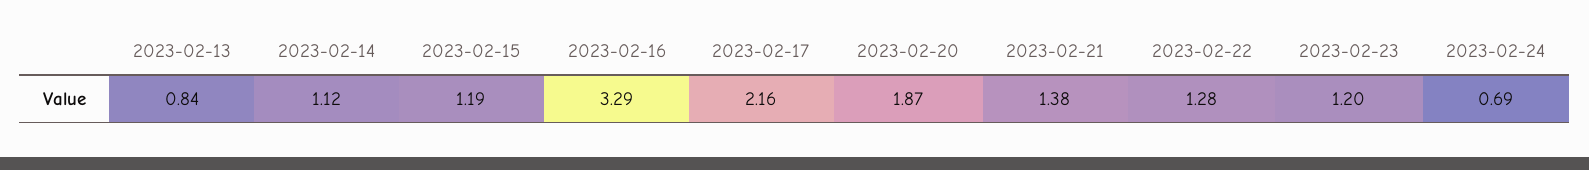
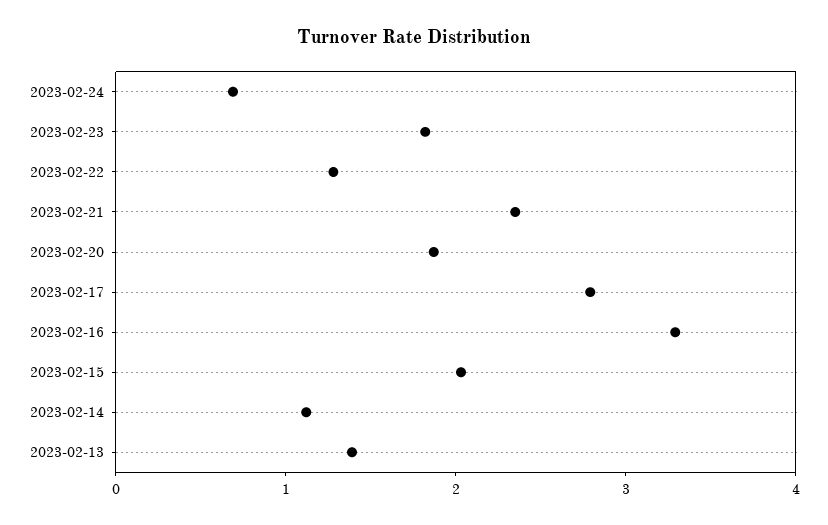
  {
-   "2023-02-13": 0.84,
+   "2023-02-13": 1.4,
    "2023-02-14": 1.12,
-   "2023-02-15": 1.19,
+   "2023-02-15": 2,
    "2023-02-16": 3.29,
-   "2023-02-17": 2.16,
+   "2023-02-17": 2.8,
    "2023-02-20": 1.87,
-   "2023-02-21": 1.38,
+   "2023-02-21": 2.4,
    "2023-02-22": 1.28,
-   "2023-02-23": 1.2,
+   "2023-02-23": 1.8,
    "2023-02-24": 0.69
  }

